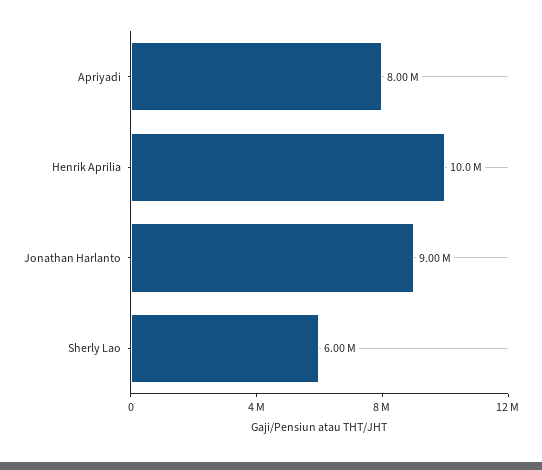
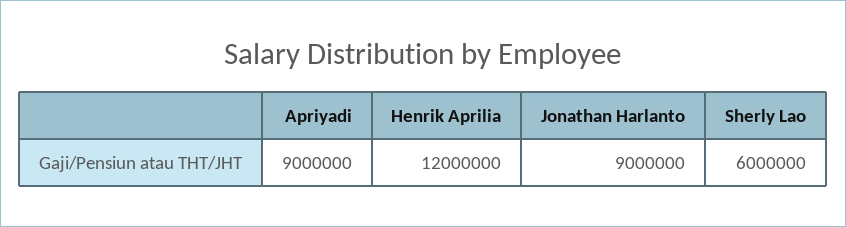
  {
-   "Apriyadi": 8000000,
+   "Apriyadi": 9000000,
-   "Henrik Aprilia": 10000000,
+   "Henrik Aprilia": 12000000,
    "Jonathan Harlanto": 9000000,
    "Sherly Lao": 6000000
  }

